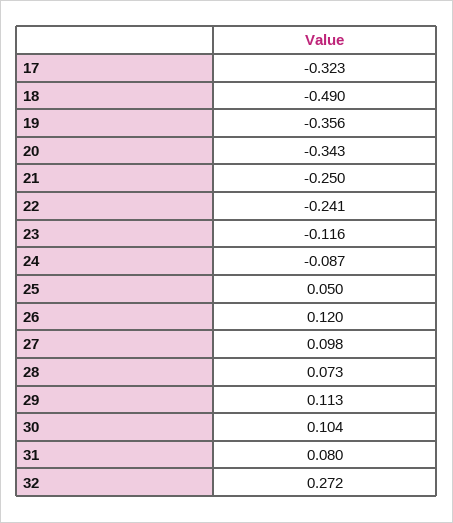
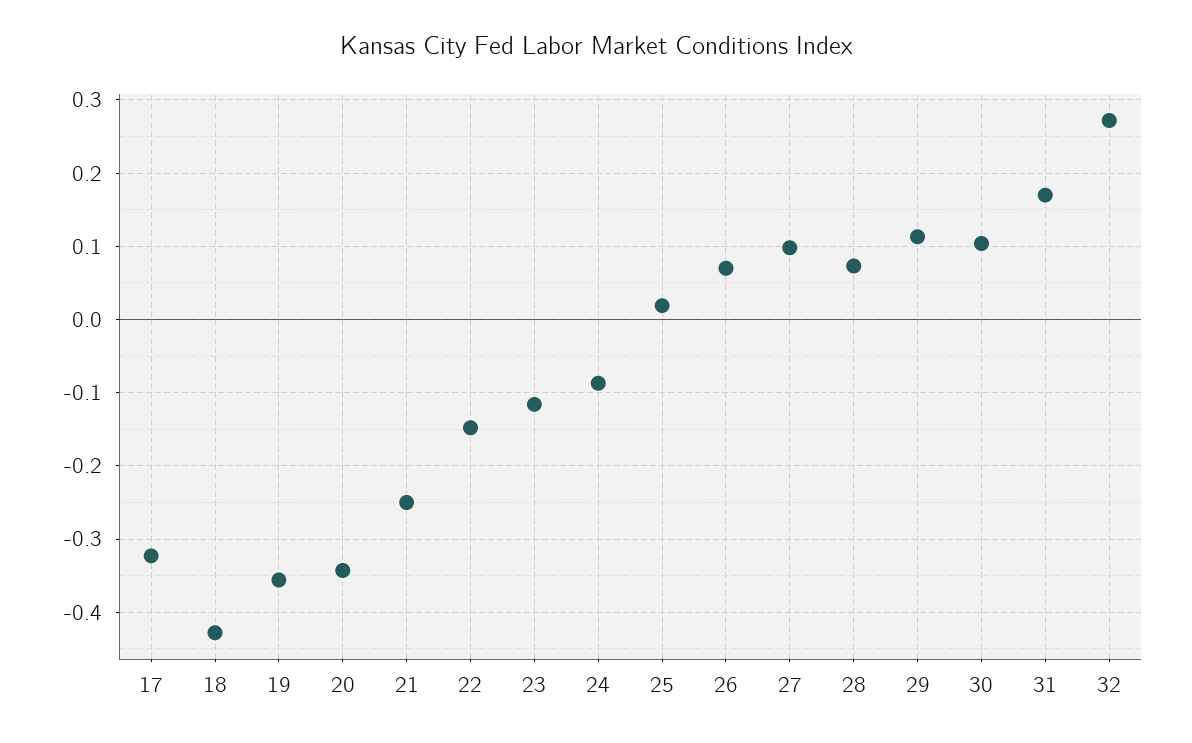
  {
    "17": -0.323,
-   "18": -0.49,
+   "18": -0.43,
    "19": -0.356,
    "20": -0.343,
    "21": -0.25,
-   "22": -0.241,
+   "22": -0.15,
    "23": -0.116,
    "24": -0.087,
-   "25": 0.05,
+   "25": 0.02,
-   "26": 0.12,
+   "26": 0.07,
    "27": 0.098,
    "28": 0.073,
    "29": 0.113,
    "30": 0.104,
-   "31": 0.08,
+   "31": 0.17,
    "32": 0.272
  }

